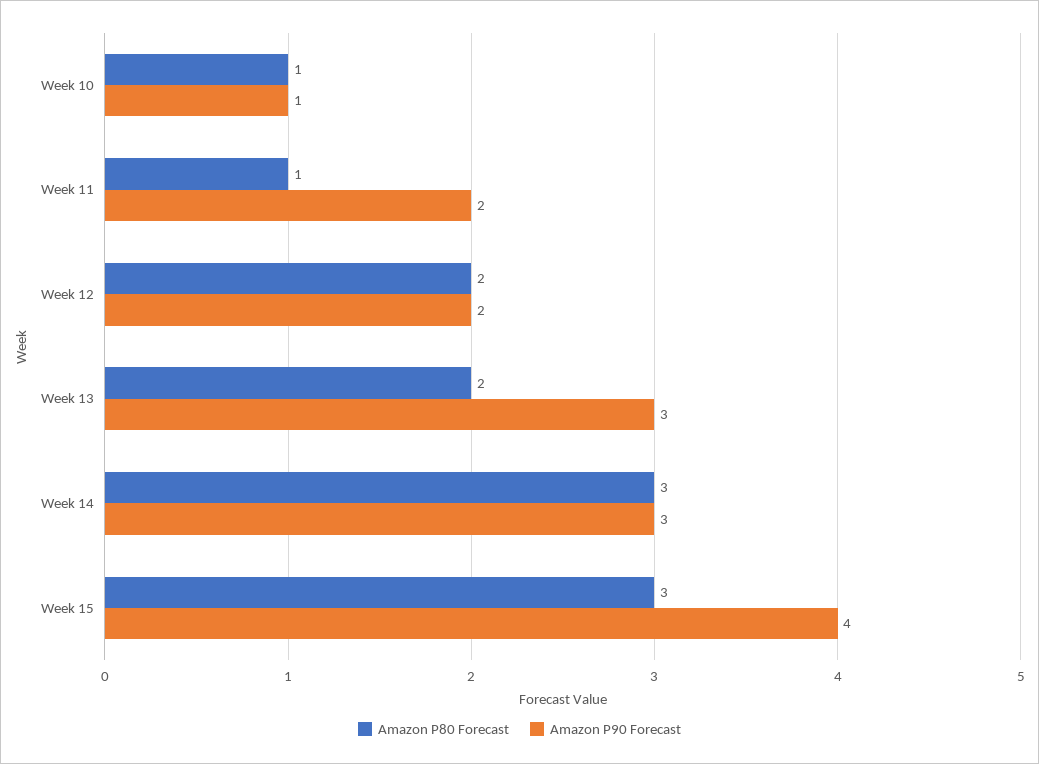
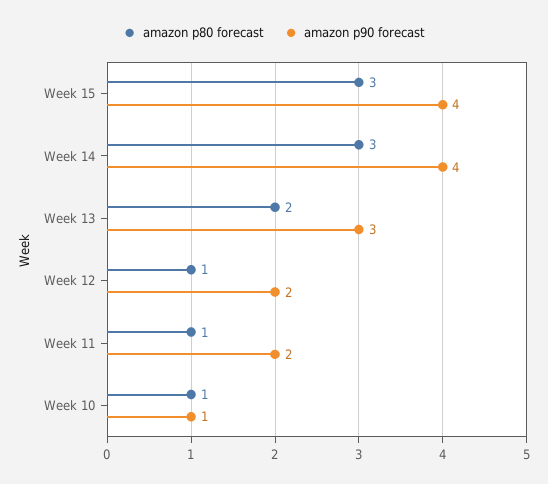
  {
    "Amazon P80 Forecast": {
      "Week 10": 1,
      "Week 11": 1,
-     "Week 12": 2,
+     "Week 12": 1,
      "Week 13": 2,
      "Week 14": 3,
      "Week 15": 3
    },
    "Amazon P90 Forecast": {
      "Week 10": 1,
      "Week 11": 2,
      "Week 12": 2,
      "Week 13": 3,
-     "Week 14": 3,
+     "Week 14": 4,
      "Week 15": 4
    }
  }

